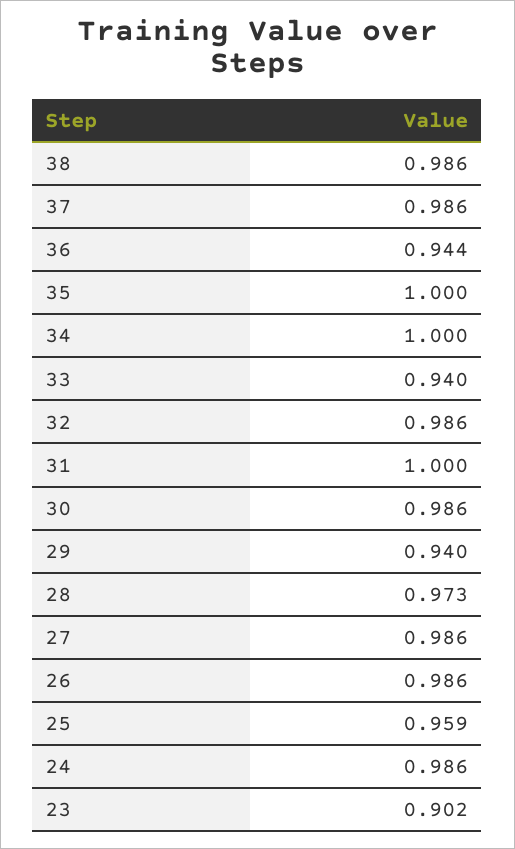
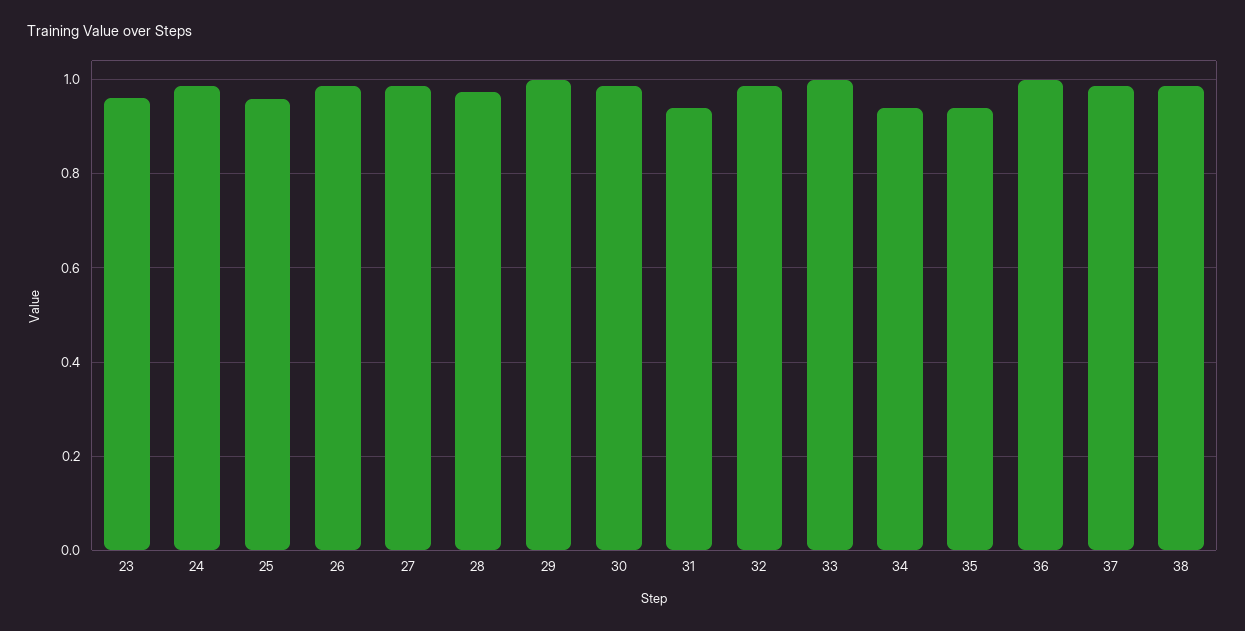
  {
    "38": 0.986,
    "37": 0.986,
-   "36": 0.944,
+   "36": 1,
-   "35": 1,
+   "35": 0.94,
-   "34": 1,
+   "34": 0.94,
-   "33": 0.94,
+   "33": 1,
    "32": 0.986,
-   "31": 1,
+   "31": 0.94,
    "30": 0.986,
-   "29": 0.94,
+   "29": 1,
    "28": 0.973,
    "27": 0.986,
    "26": 0.986,
    "25": 0.959,
    "24": 0.986,
-   "23": 0.902
+   "23": 0.96
  }

